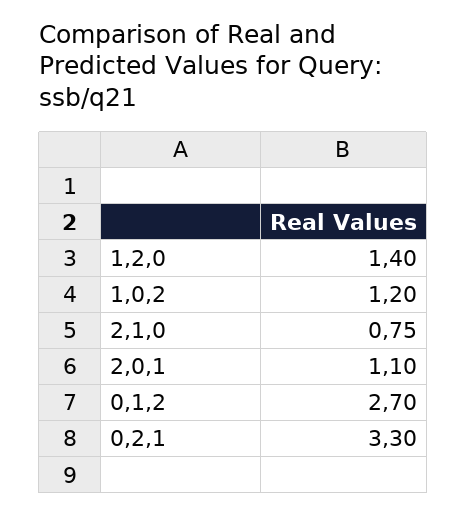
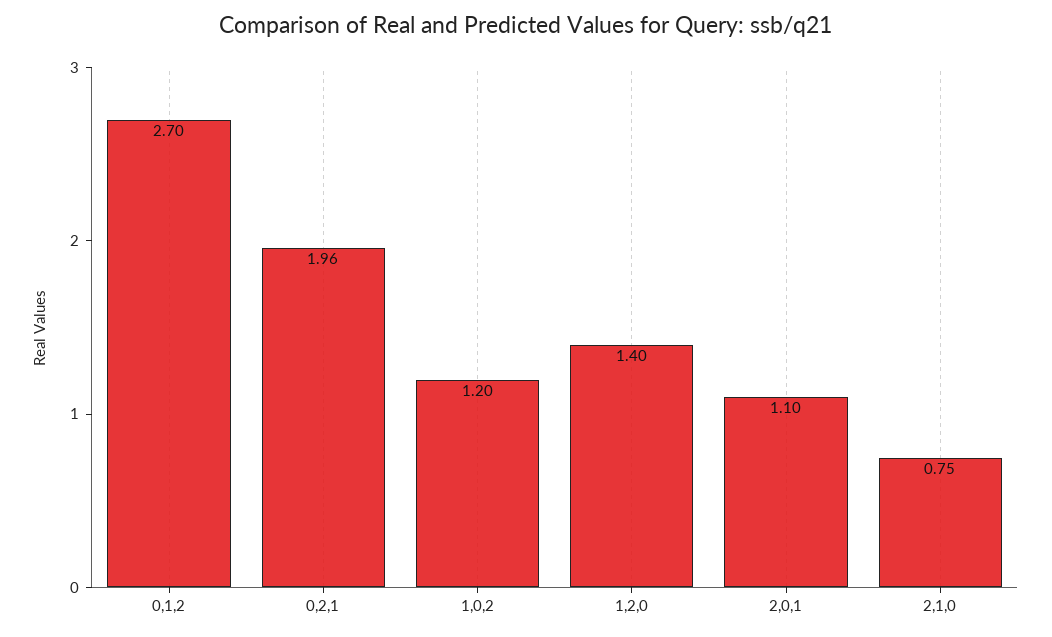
  {
    "1,2,0": 1.4,
    "1,0,2": 1.2,
    "2,1,0": 0.75,
    "2,0,1": 1.1,
    "0,1,2": 2.7,
-   "0,2,1": 3.3
+   "0,2,1": 1.96
  }

